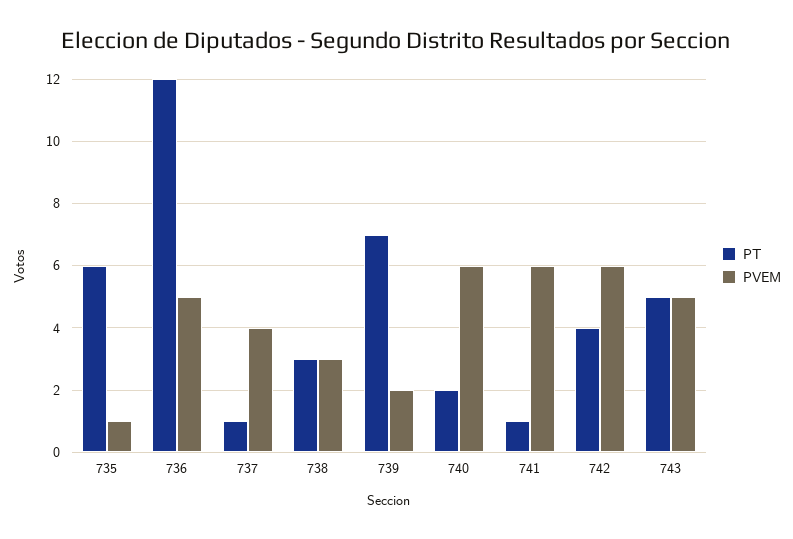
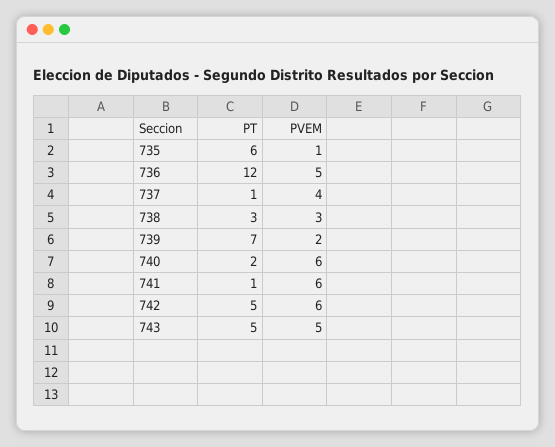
  {
    "PT": {
      "735": 6,
      "736": 12,
      "737": 1,
      "738": 3,
      "739": 7,
      "740": 2,
      "741": 1,
-     "742": 4,
+     "742": 5,
      "743": 5
    },
    "PVEM": {
      "735": 1,
      "736": 5,
      "737": 4,
      "738": 3,
      "739": 2,
      "740": 6,
      "741": 6,
      "742": 6,
      "743": 5
    }
  }

